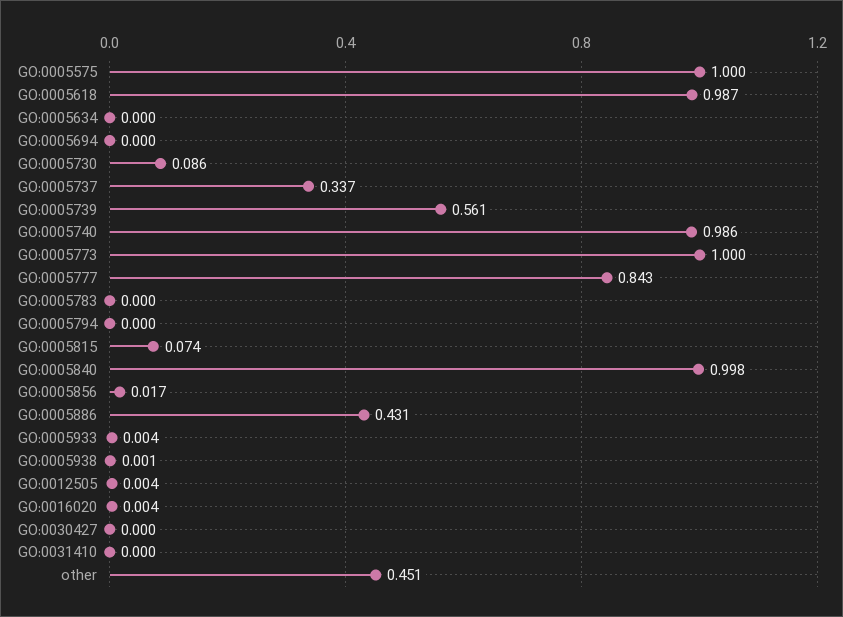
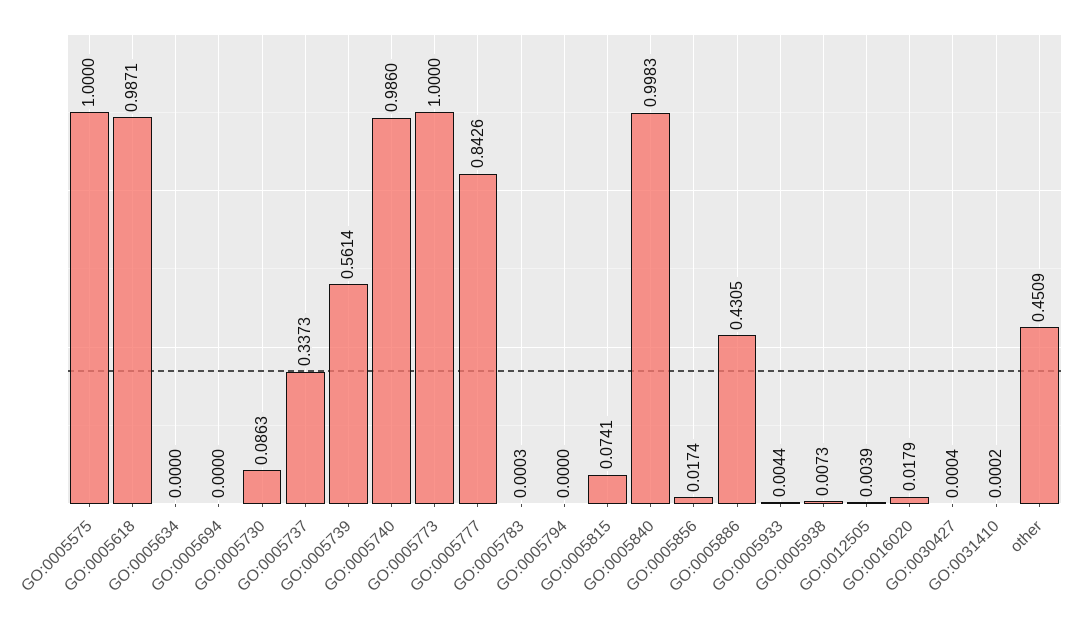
  {
    "GO:0005575": 1,
    "GO:0005618": 0.9871,
    "GO:0005634": 0,
    "GO:0005694": 0,
    "GO:0005730": 0.0863,
    "GO:0005737": 0.3373,
    "GO:0005739": 0.5614,
    "GO:0005740": 0.986,
    "GO:0005773": 1,
    "GO:0005777": 0.8426,
    "GO:0005783": 0.0003,
    "GO:0005794": 0,
    "GO:0005815": 0.0741,
    "GO:0005840": 0.9983,
    "GO:0005856": 0.0174,
    "GO:0005886": 0.4305,
    "GO:0005933": 0.0044,
-   "GO:0005938": 0.001,
+   "GO:0005938": 0.0073,
    "GO:0012505": 0.0039,
-   "GO:0016020": 0.004,
+   "GO:0016020": 0.0179,
    "GO:0030427": 0.0004,
    "GO:0031410": 0.0002,
    "other": 0.4509
  }

